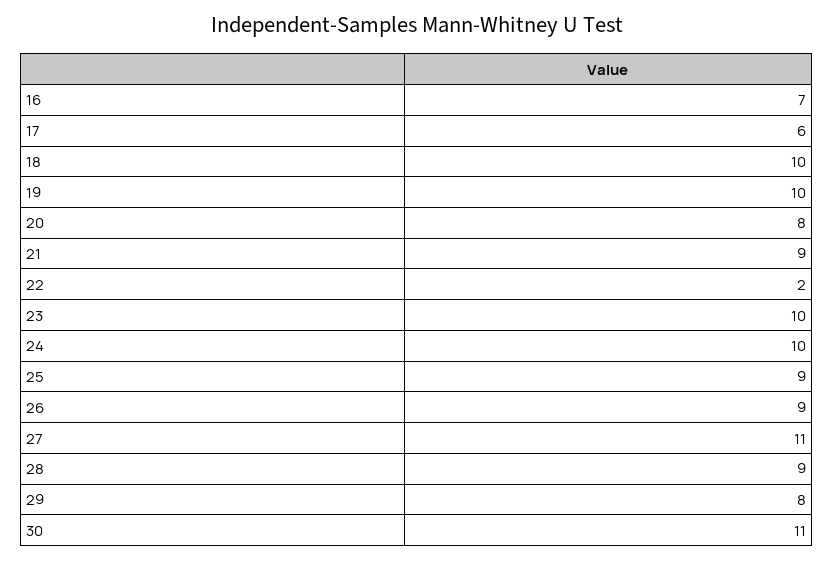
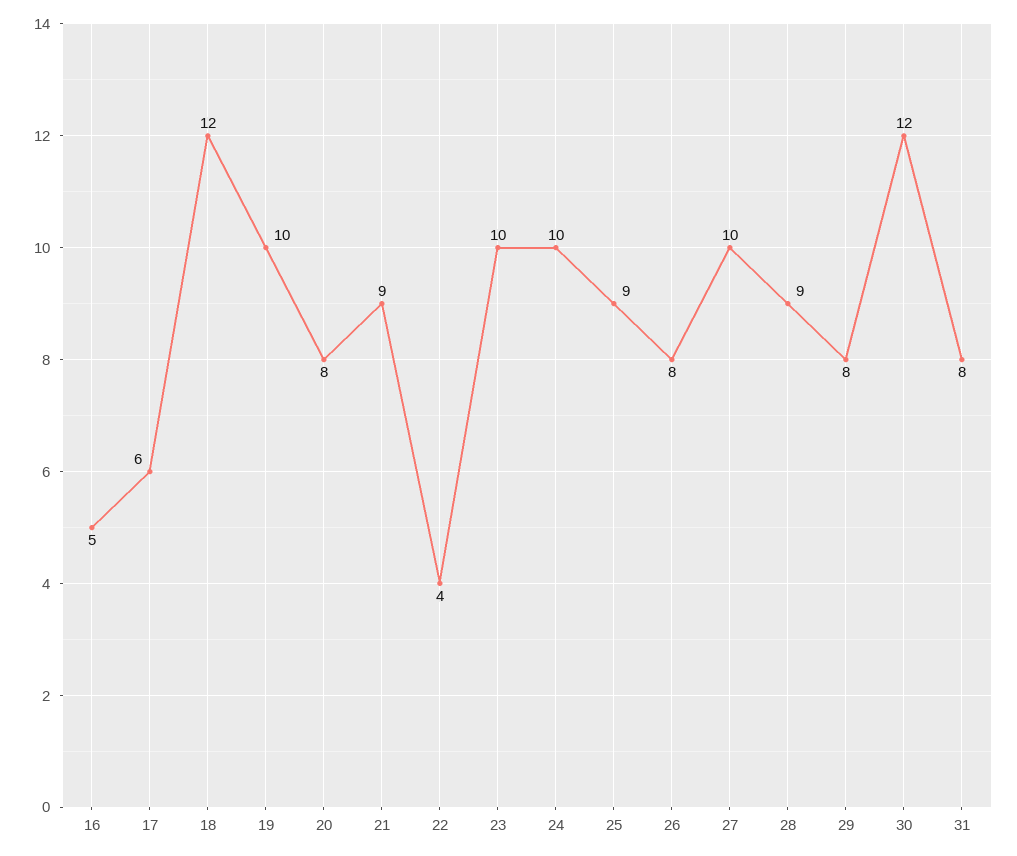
  {
-   "16": 7,
+   "16": 5,
    "17": 6,
-   "18": 10,
+   "18": 12,
    "19": 10,
    "20": 8,
    "21": 9,
-   "22": 2,
+   "22": 4,
    "23": 10,
    "24": 10,
    "25": 9,
-   "26": 9,
+   "26": 8,
-   "27": 11,
+   "27": 10,
    "28": 9,
    "29": 8,
-   "30": 11
+   "30": 12,
+   "31": 8
  }

